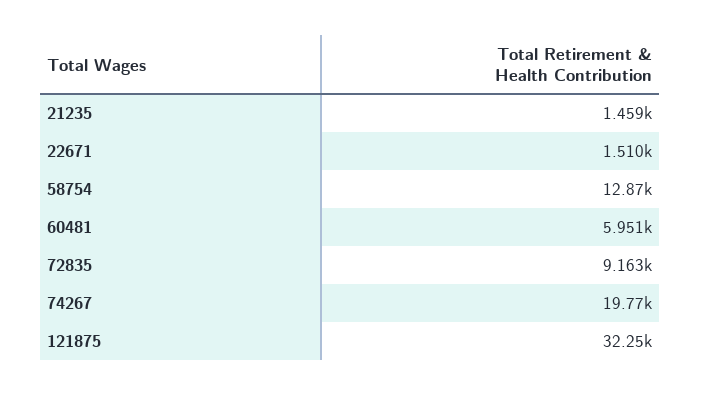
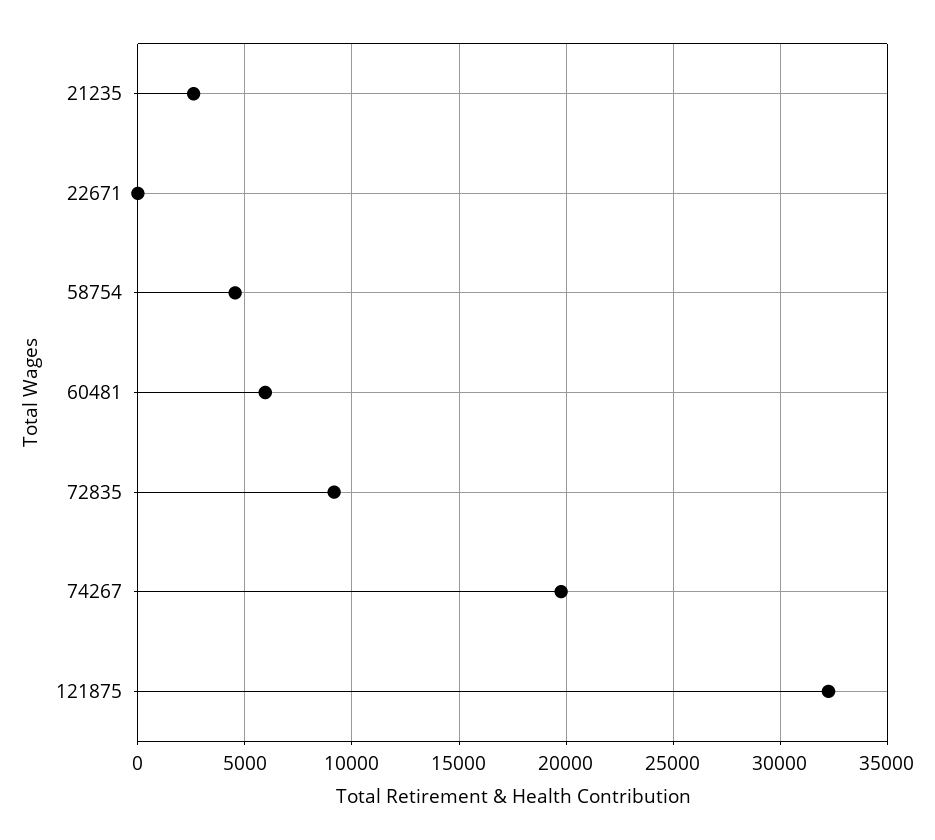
  {
-   "21235": 1459,
+   "21235": 2500,
-   "22671": 1510,
+   "22671": 0,
-   "58754": 12870,
+   "58754": 4500,
    "60481": 5951,
    "72835": 9163,
    "74267": 19770,
    "121875": 32250
  }

